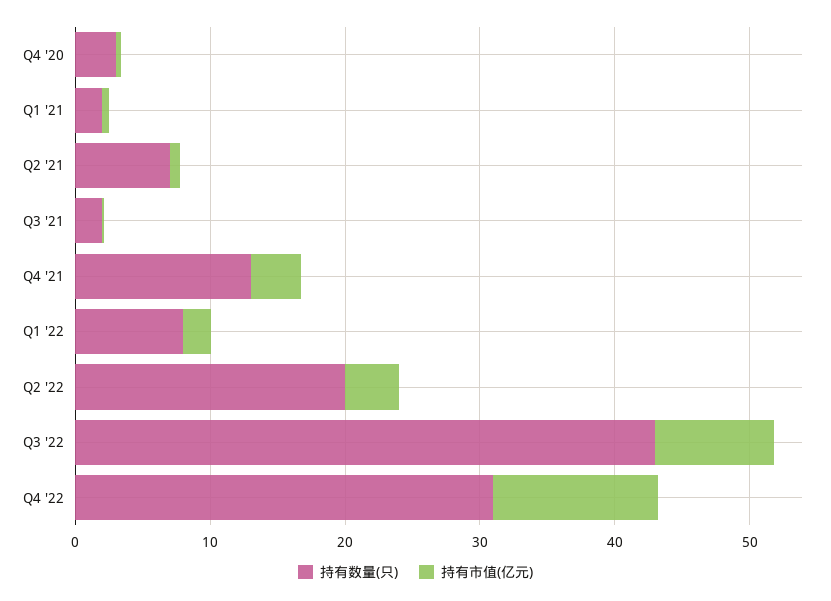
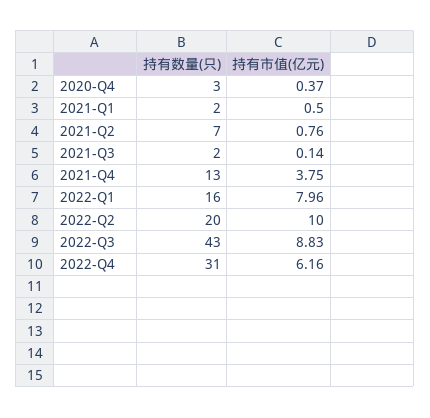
  {
    "持有数量(只)": {
      "Q4 '20": 3,
      "Q1 '21": 2,
      "Q2 '21": 7,
      "Q3 '21": 2,
      "Q4 '21": 13,
-     "Q1 '22": 8,
+     "Q1 '22": 16,
      "Q2 '22": 20,
      "Q3 '22": 43,
      "Q4 '22": 31
    },
    "持有市值(亿元)": {
      "Q4 '20": 0.37,
      "Q1 '21": 0.5,
      "Q2 '21": 0.76,
      "Q3 '21": 0.14,
      "Q4 '21": 3.75,
-     "Q1 '22": 2,
+     "Q1 '22": 7.96,
-     "Q2 '22": 4,
+     "Q2 '22": 10,
      "Q3 '22": 8.83,
-     "Q4 '22": 12
+     "Q4 '22": 6.16
    }
  }

